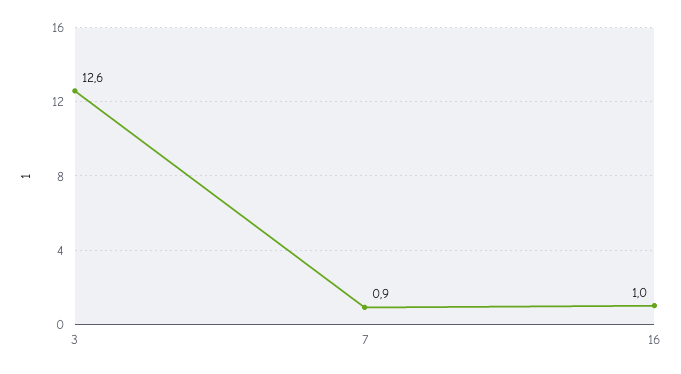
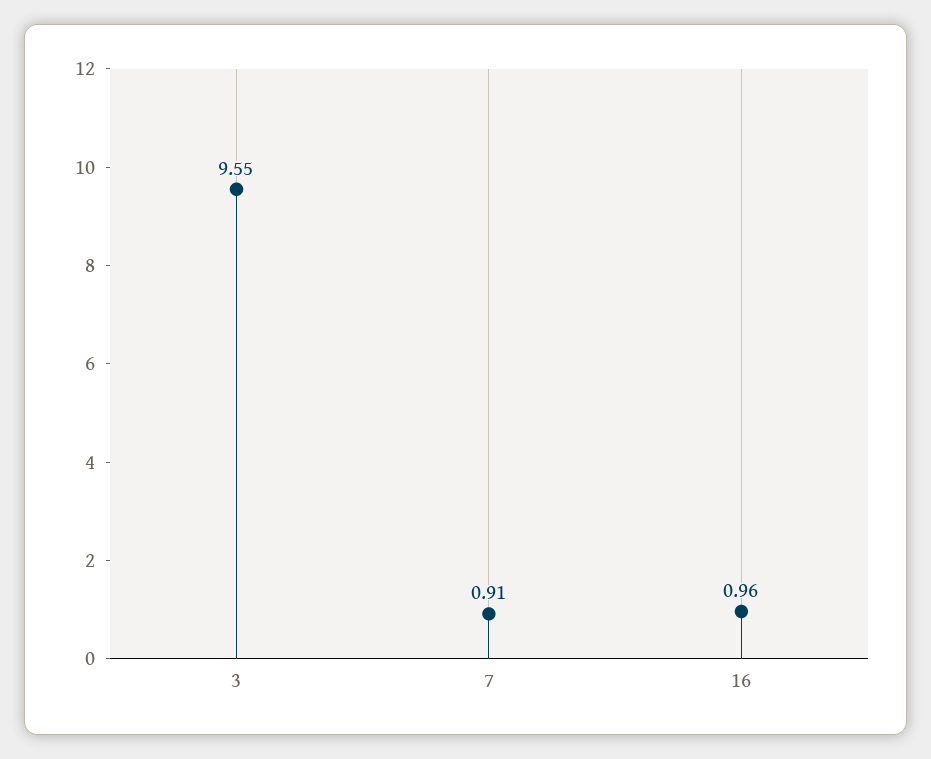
  {
-   "3": 12.6,
+   "3": 9.55,
    "7": 0.91,
    "16": 0.96
  }

